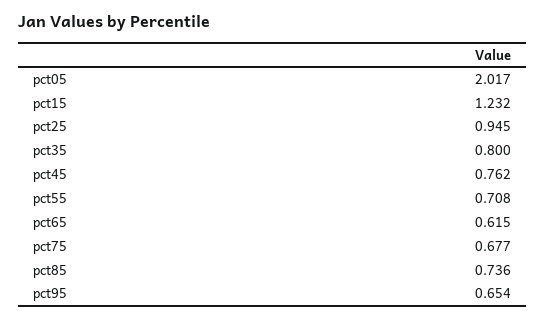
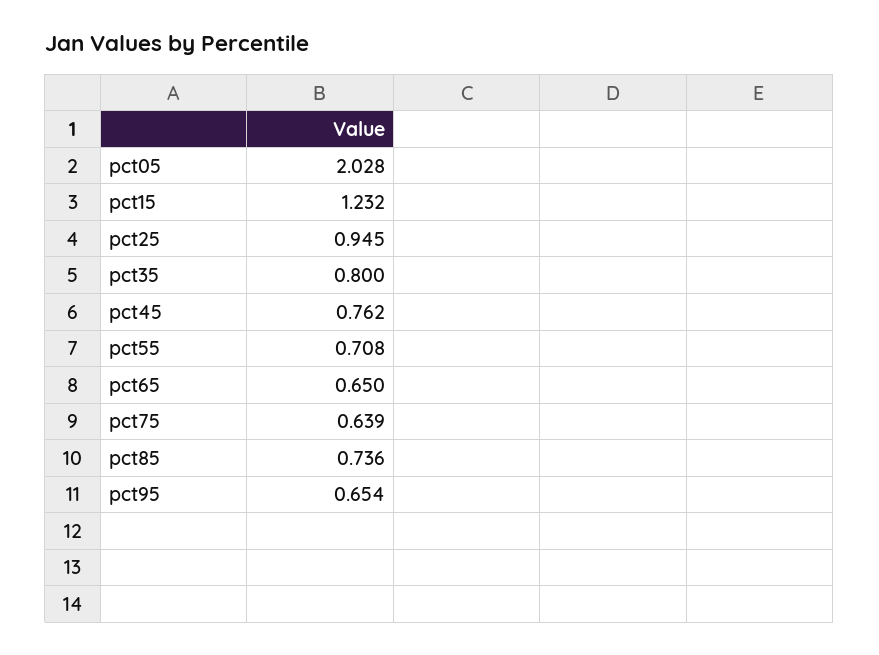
  {
-   "pct05": 2.017,
+   "pct05": 2.028,
    "pct15": 1.232,
    "pct25": 0.945,
    "pct35": 0.8,
    "pct45": 0.762,
    "pct55": 0.708,
-   "pct65": 0.615,
+   "pct65": 0.65,
-   "pct75": 0.677,
+   "pct75": 0.639,
    "pct85": 0.736,
    "pct95": 0.654
  }

